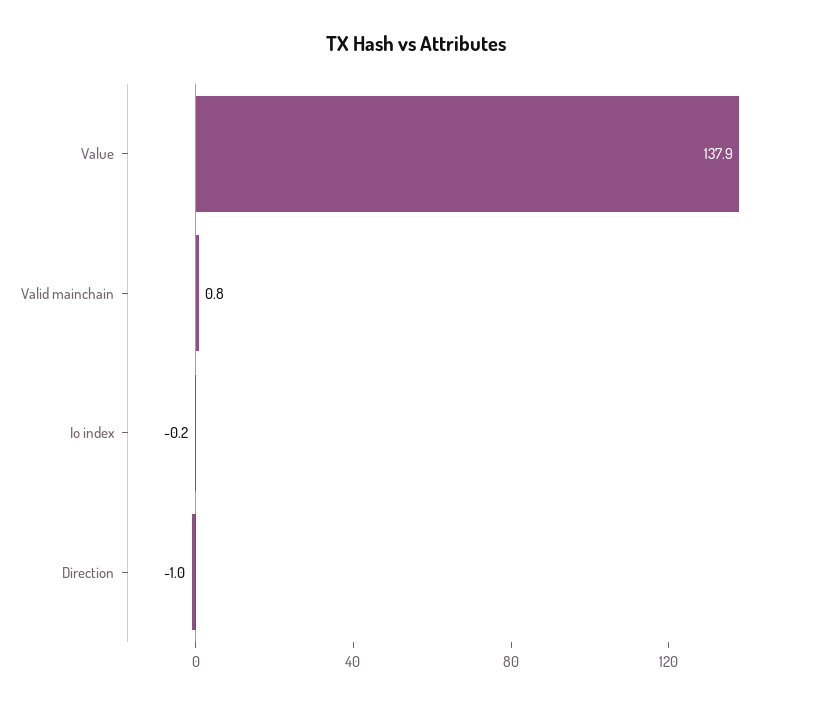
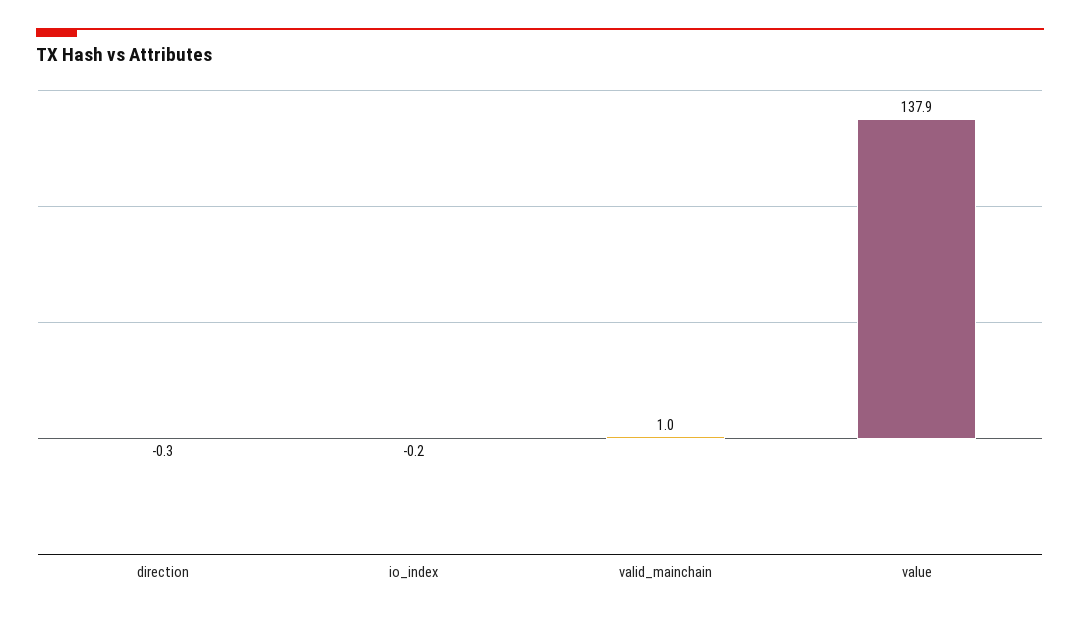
  {
    "Value": 137.9,
-   "Valid mainchain": 0.8,
+   "Valid mainchain": 1,
    "Io index": -0.2,
-   "Direction": -1
+   "Direction": -0.3
  }

